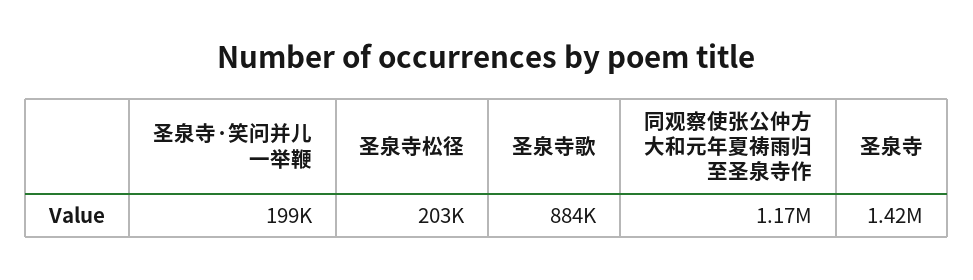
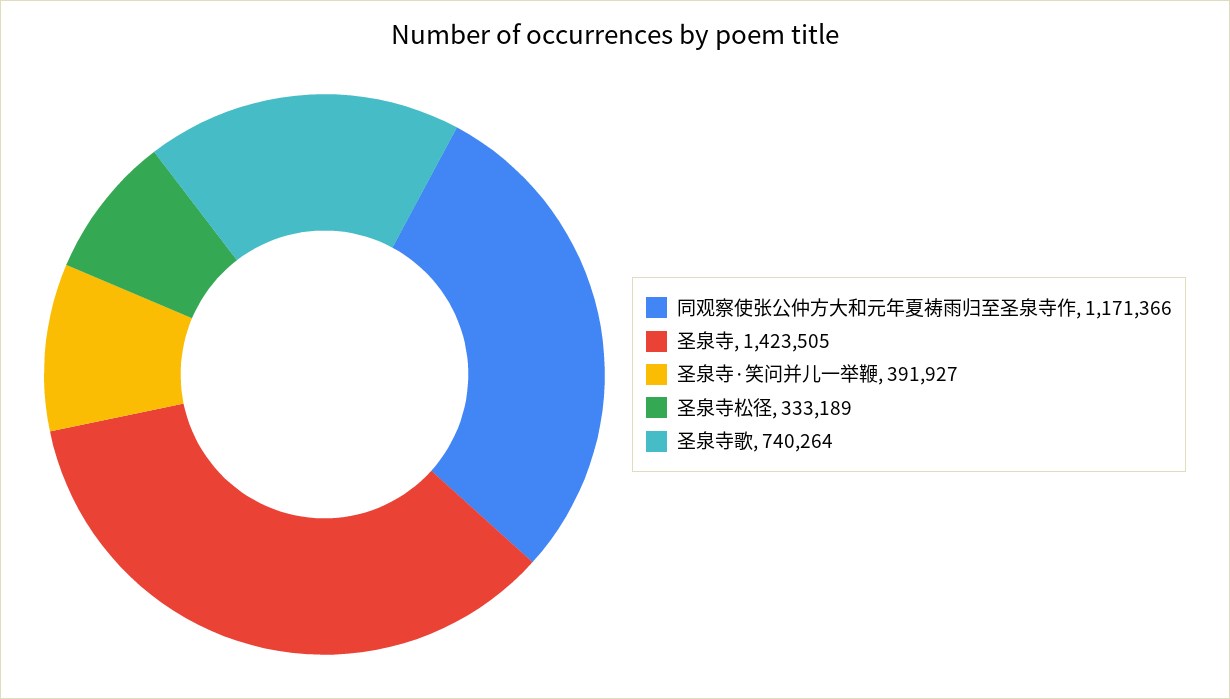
  {
-   "圣泉寺·笑问并儿一举鞭": 199000,
+   "圣泉寺·笑问并儿一举鞭": 391927,
-   "圣泉寺松径": 203000,
+   "圣泉寺松径": 333189,
-   "圣泉寺歌": 884000,
+   "圣泉寺歌": 740264,
    "同观察使张公仲方大和元年夏祷雨归至圣泉寺作": 1171366,
    "圣泉寺": 1423505
  }

